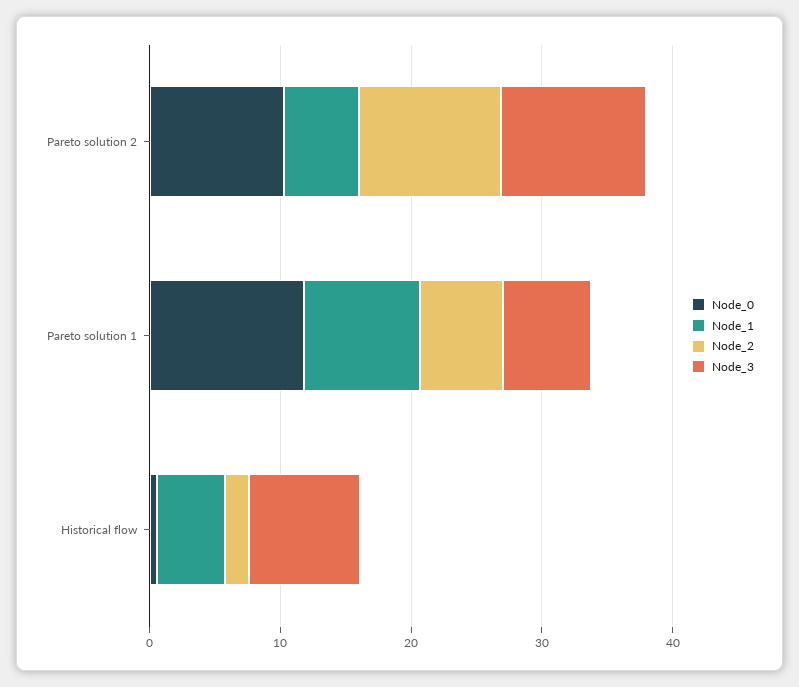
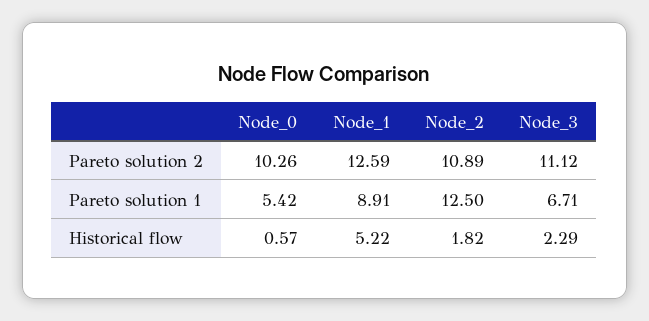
  {
    "Node_0": {
      "Pareto solution 2": 10.26,
-     "Pareto solution 1": 12,
+     "Pareto solution 1": 5.42,
      "Historical flow": 0.57
    },
    "Node_1": {
-     "Pareto solution 2": 6,
+     "Pareto solution 2": 12.59,
      "Pareto solution 1": 8.91,
      "Historical flow": 5.22
    },
    "Node_2": {
      "Pareto solution 2": 10.89,
-     "Pareto solution 1": 6,
+     "Pareto solution 1": 12.5,
      "Historical flow": 1.82
    },
    "Node_3": {
      "Pareto solution 2": 11.12,
      "Pareto solution 1": 6.71,
-     "Historical flow": 8
+     "Historical flow": 2.29
    }
  }

